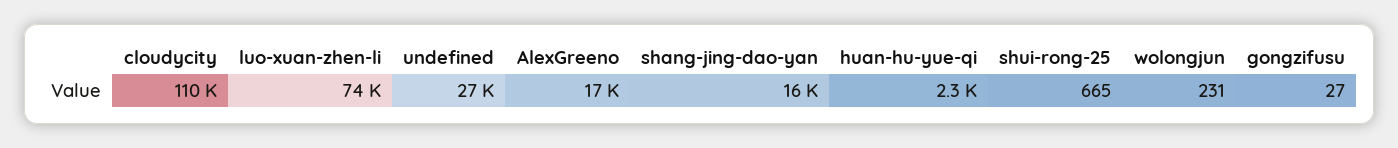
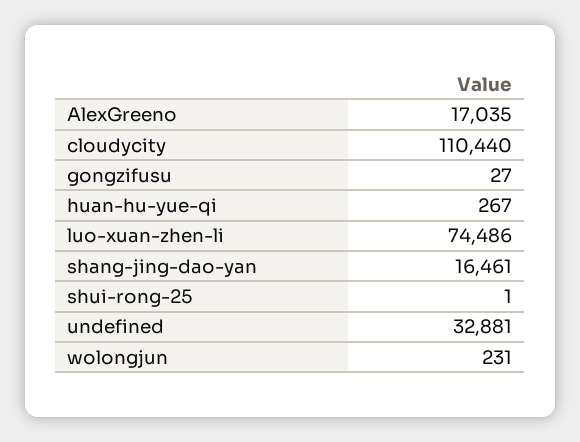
  {
    "cloudycity": 110440,
    "luo-xuan-zhen-li": 74486,
-   "undefined": 27000,
+   "undefined": 32881,
    "AlexGreeno": 17035,
    "shang-jing-dao-yan": 16461,
-   "huan-hu-yue-qi": 2300,
+   "huan-hu-yue-qi": 267,
-   "shui-rong-25": 665,
+   "shui-rong-25": 1,
    "wolongjun": 231,
    "gongzifusu": 27
  }

